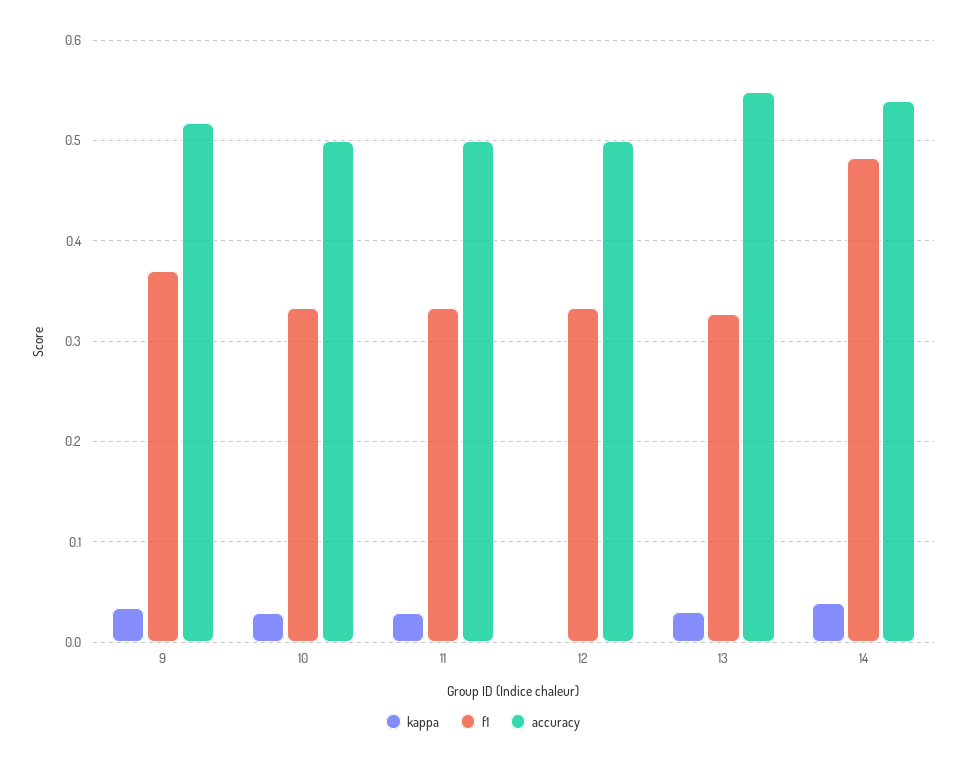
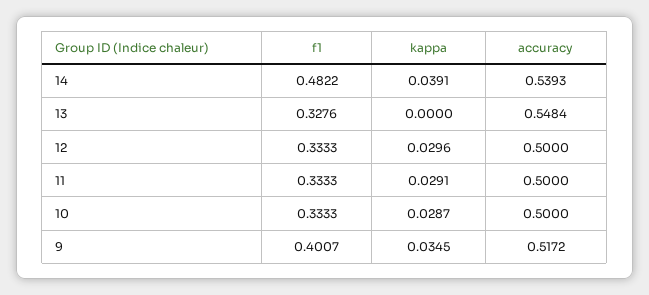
  {
    "kappa": {
      "9": 0.0345,
      "10": 0.0287,
      "11": 0.0291,
-     "12": 0,
+     "12": 0.0296,
-     "13": 0.03,
+     "13": 0,
      "14": 0.0391
    },
    "f1": {
-     "9": 0.37,
+     "9": 0.4007,
      "10": 0.3333,
      "11": 0.3333,
      "12": 0.3333,
      "13": 0.3276,
      "14": 0.4822
    },
    "accuracy": {
      "9": 0.5172,
      "10": 0.5,
      "11": 0.5,
      "12": 0.5,
      "13": 0.5484,
      "14": 0.5393
    }
  }

